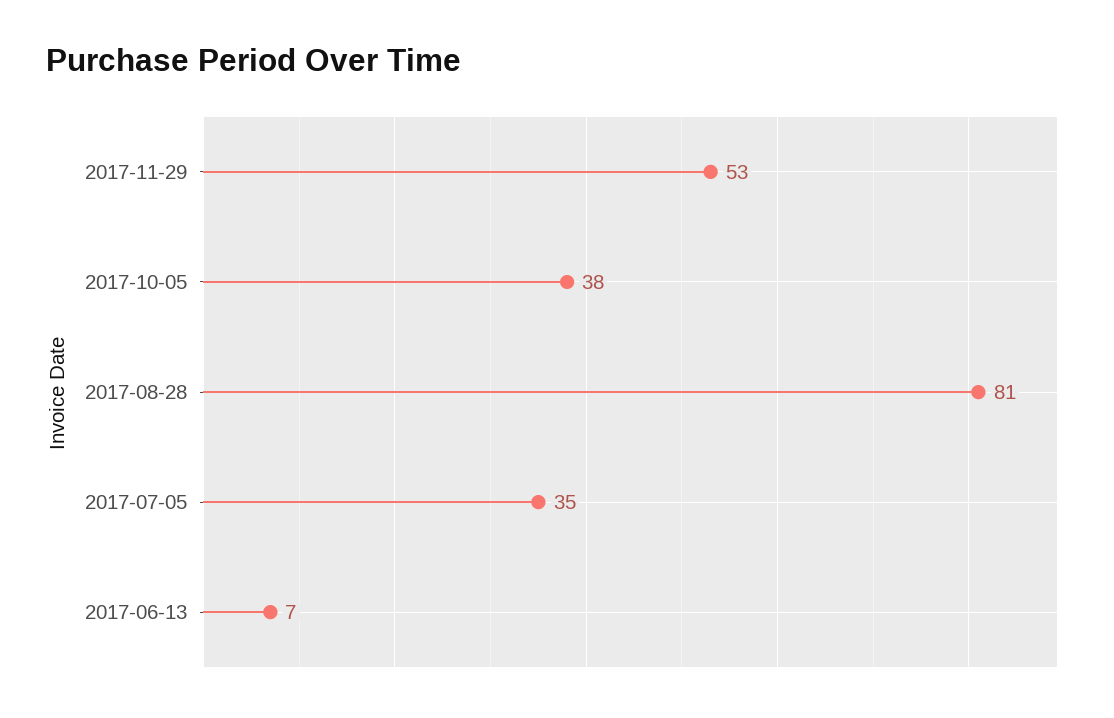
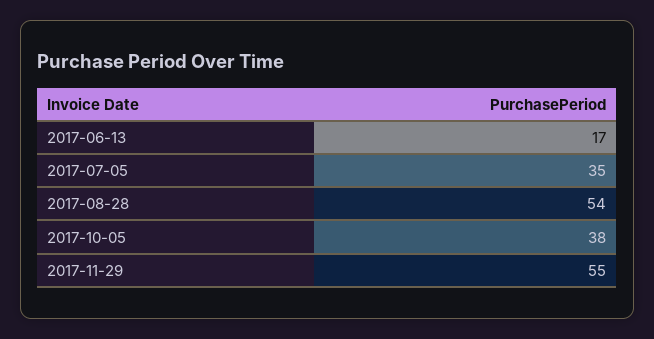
  {
-   "2017-11-29": 53,
+   "2017-11-29": 55,
    "2017-10-05": 38,
-   "2017-08-28": 81,
+   "2017-08-28": 54,
    "2017-07-05": 35,
-   "2017-06-13": 7
+   "2017-06-13": 17
  }

